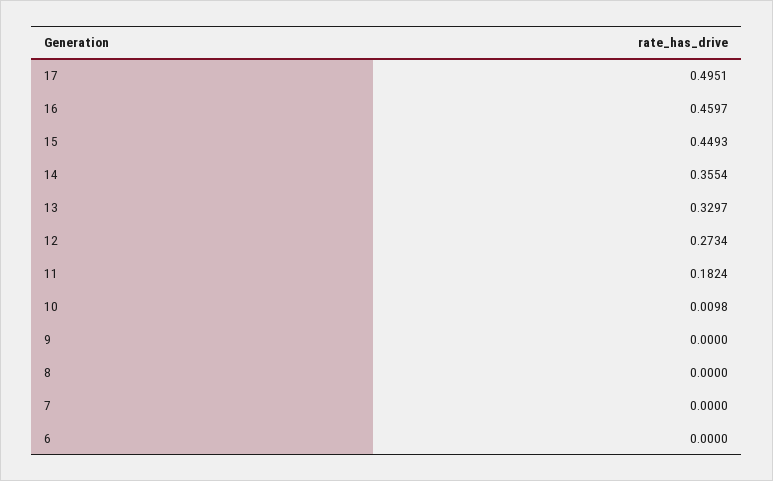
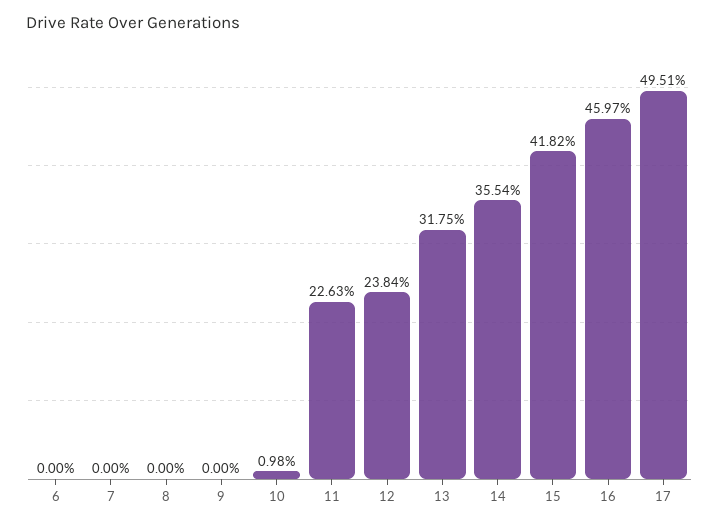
  {
    "17": 0.4951,
    "16": 0.4597,
-   "15": 0.4493,
+   "15": 0.4182,
    "14": 0.3554,
-   "13": 0.3297,
+   "13": 0.3175,
-   "12": 0.2734,
+   "12": 0.2384,
-   "11": 0.1824,
+   "11": 0.2263,
    "10": 0.0098,
    "9": 0,
    "8": 0,
    "7": 0,
    "6": 0
  }

